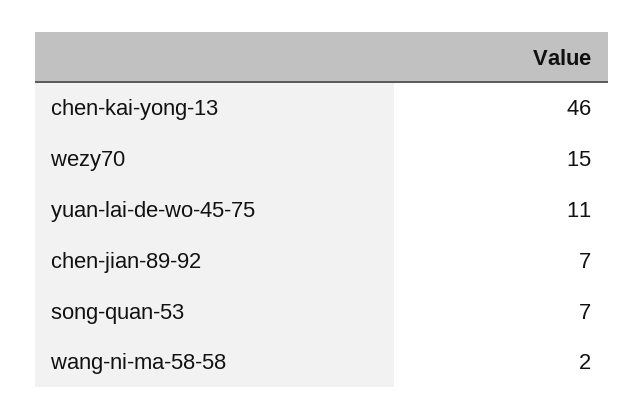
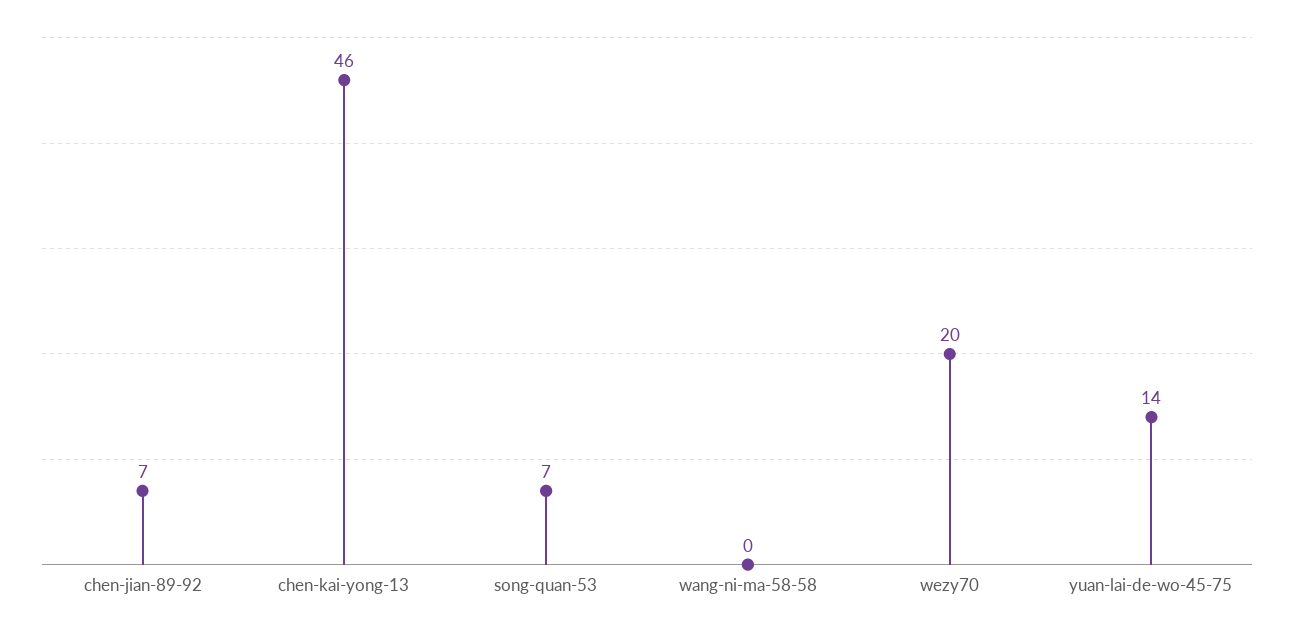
  {
    "chen-kai-yong-13": 46,
-   "wezy70": 15,
+   "wezy70": 20,
-   "yuan-lai-de-wo-45-75": 11,
+   "yuan-lai-de-wo-45-75": 14,
    "chen-jian-89-92": 7,
    "song-quan-53": 7,
-   "wang-ni-ma-58-58": 2
+   "wang-ni-ma-58-58": 0
  }

